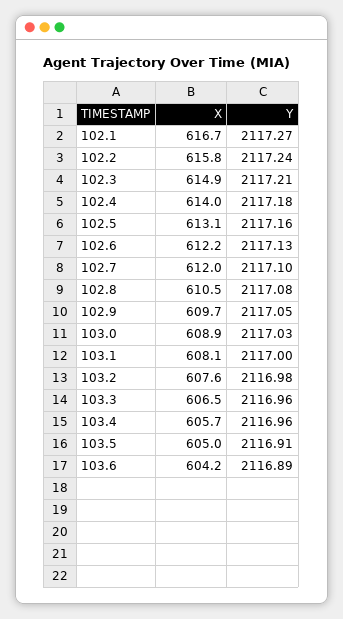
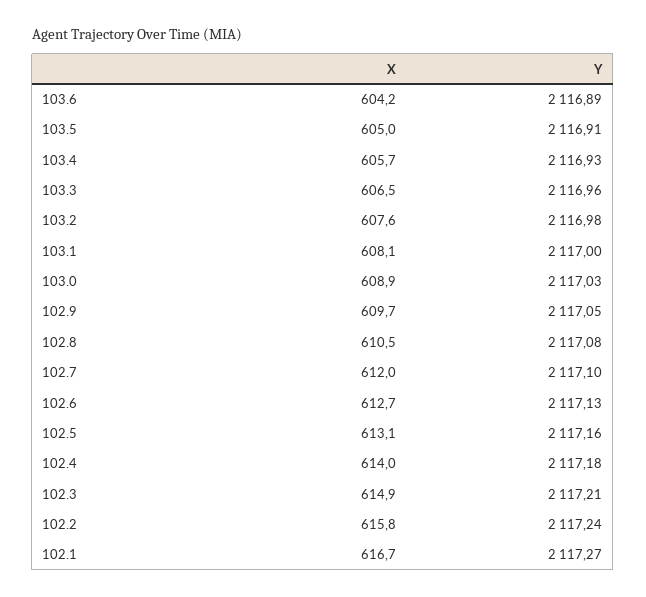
  {
    "X": {
      "102.1": 616.7,
      "102.2": 615.8,
      "102.3": 614.9,
      "102.4": 614,
      "102.5": 613.1,
-     "102.6": 612.2,
+     "102.6": 612.7,
      "102.7": 612,
      "102.8": 610.5,
      "102.9": 609.7,
      "103.0": 608.9,
      "103.1": 608.1,
      "103.2": 607.6,
      "103.3": 606.5,
      "103.4": 605.7,
      "103.5": 605,
      "103.6": 604.2
    },
    "Y": {
      "102.1": 2117.27,
      "102.2": 2117.24,
      "102.3": 2117.21,
      "102.4": 2117.18,
      "102.5": 2117.16,
      "102.6": 2117.13,
      "102.7": 2117.1,
      "102.8": 2117.08,
      "102.9": 2117.05,
      "103.0": 2117.03,
      "103.1": 2117,
      "103.2": 2116.98,
      "103.3": 2116.96,
-     "103.4": 2116.96,
+     "103.4": 2116.93,
      "103.5": 2116.91,
      "103.6": 2116.89
    }
  }

